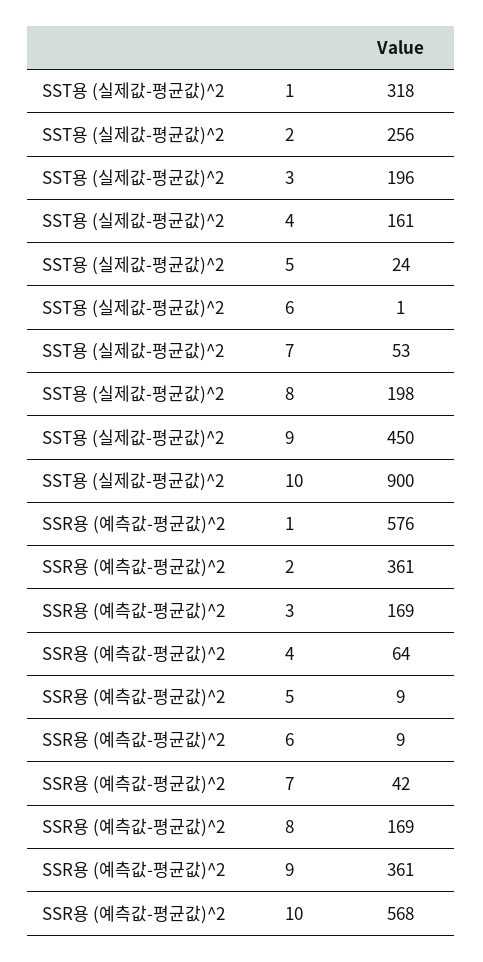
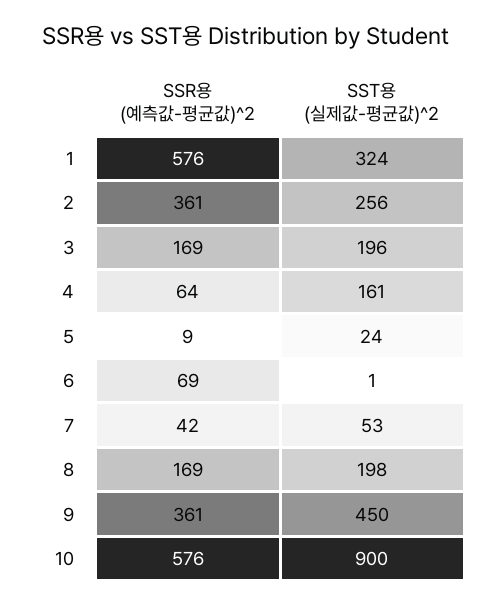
  {
    "SST용 (실제값-평균값)^2": {
-     "1": 318,
+     "1": 324,
      "2": 256,
      "3": 196,
      "4": 161,
      "5": 24,
      "6": 1,
      "7": 53,
      "8": 198,
      "9": 450,
      "10": 900
    },
    "SSR용 (예측값-평균값)^2": {
      "1": 576,
      "2": 361,
      "3": 169,
      "4": 64,
      "5": 9,
-     "6": 9,
+     "6": 69,
      "7": 42,
      "8": 169,
      "9": 361,
-     "10": 568
+     "10": 576
    }
  }

